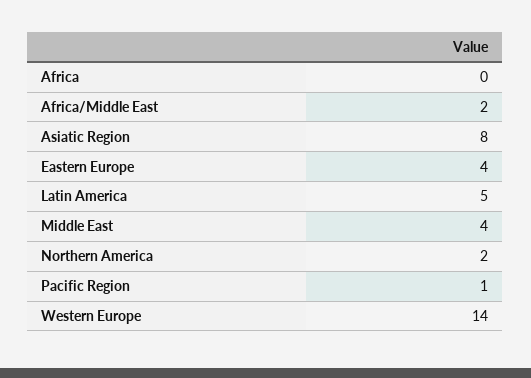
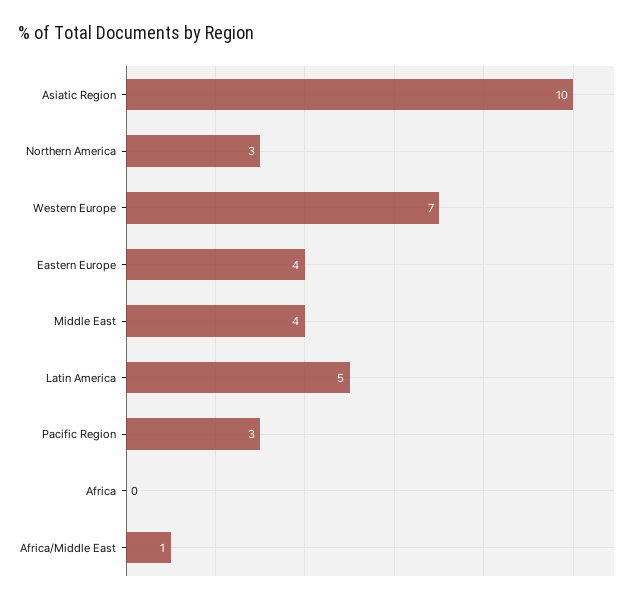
  {
    "Africa": 0,
-   "Africa/Middle East": 2,
+   "Africa/Middle East": 1,
-   "Asiatic Region": 8,
+   "Asiatic Region": 10,
    "Eastern Europe": 4,
    "Latin America": 5,
    "Middle East": 4,
-   "Northern America": 2,
+   "Northern America": 3,
-   "Pacific Region": 1,
+   "Pacific Region": 3,
-   "Western Europe": 14
+   "Western Europe": 7
  }

